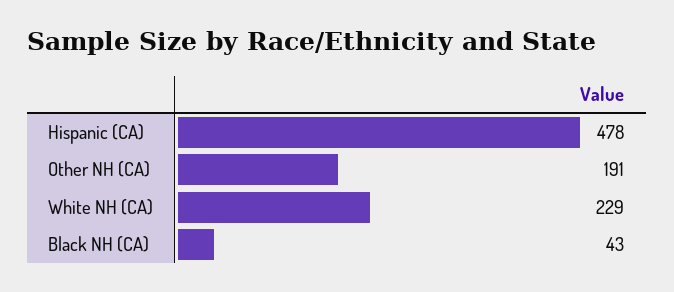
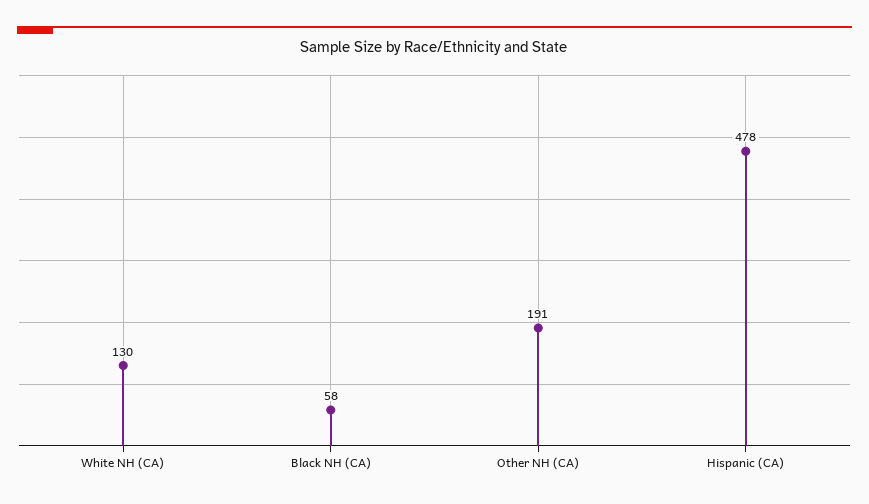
  {
    "Hispanic (CA)": 478,
    "Other NH (CA)": 191,
-   "White NH (CA)": 229,
+   "White NH (CA)": 130,
-   "Black NH (CA)": 43
+   "Black NH (CA)": 58
  }

